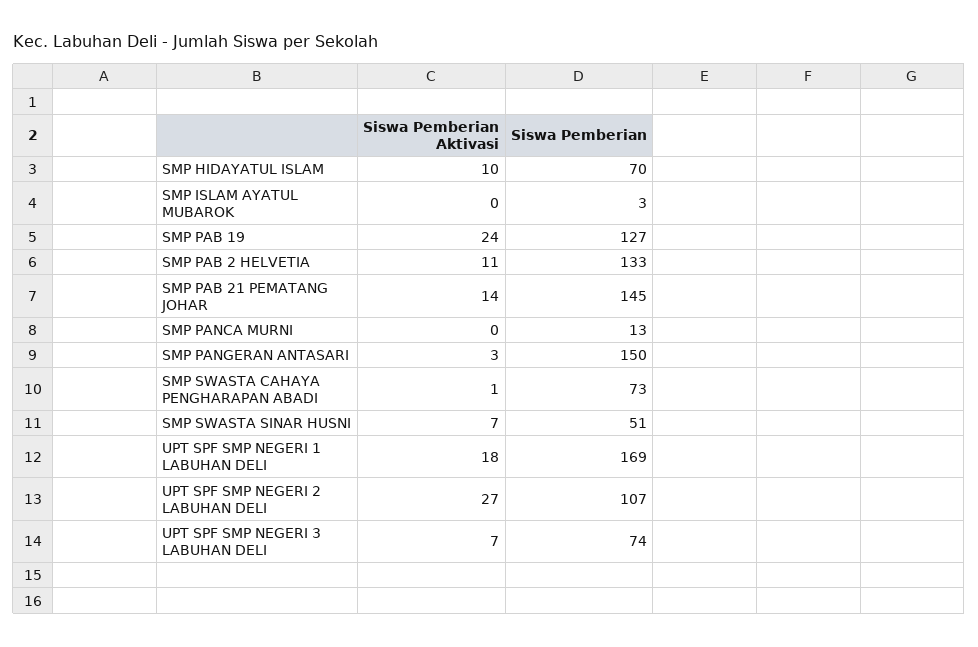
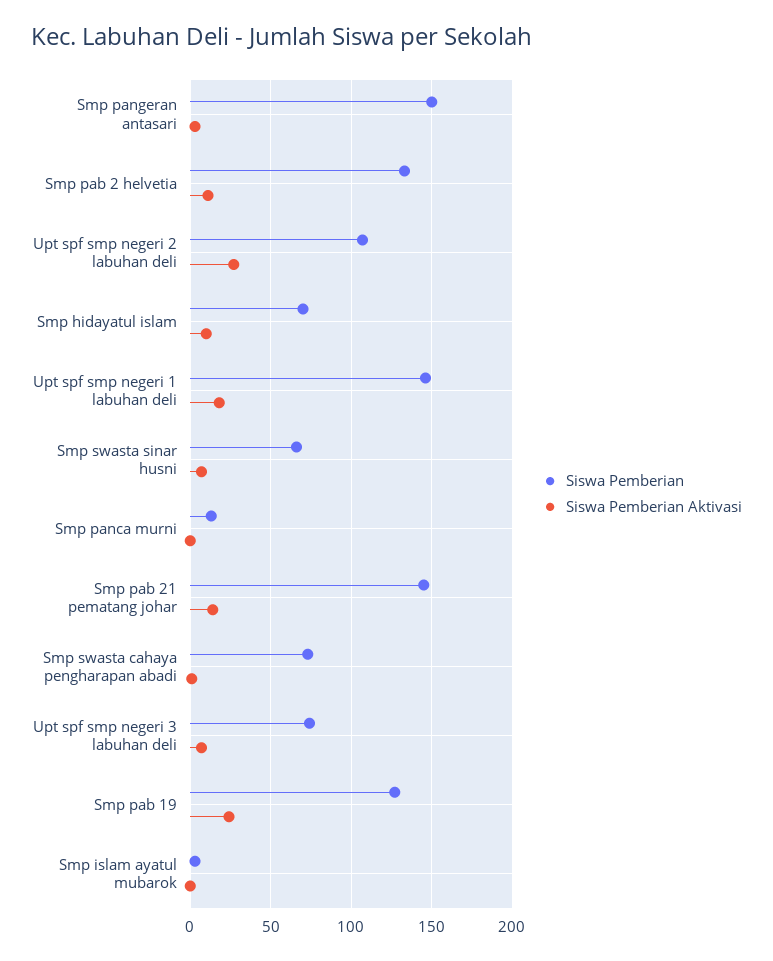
  {
    "Siswa Pemberian Aktivasi": {
      "SMP HIDAYATUL ISLAM": 10,
      "SMP ISLAM AYATUL MUBAROK": 0,
      "SMP PAB 19": 24,
      "SMP PAB 2 HELVETIA": 11,
      "SMP PAB 21 PEMATANG JOHAR": 14,
      "SMP PANCA MURNI": 0,
      "SMP PANGERAN ANTASARI": 3,
      "SMP SWASTA CAHAYA PENGHARAPAN ABADI": 1,
      "SMP SWASTA SINAR HUSNI": 7,
      "UPT SPF SMP NEGERI 1 LABUHAN DELI": 18,
      "UPT SPF SMP NEGERI 2 LABUHAN DELI": 27,
      "UPT SPF SMP NEGERI 3 LABUHAN DELI": 7
    },
    "Siswa Pemberian": {
      "SMP HIDAYATUL ISLAM": 70,
      "SMP ISLAM AYATUL MUBAROK": 3,
      "SMP PAB 19": 127,
      "SMP PAB 2 HELVETIA": 133,
      "SMP PAB 21 PEMATANG JOHAR": 145,
      "SMP PANCA MURNI": 13,
      "SMP PANGERAN ANTASARI": 150,
      "SMP SWASTA CAHAYA PENGHARAPAN ABADI": 73,
-     "SMP SWASTA SINAR HUSNI": 51,
+     "SMP SWASTA SINAR HUSNI": 65,
-     "UPT SPF SMP NEGERI 1 LABUHAN DELI": 169,
+     "UPT SPF SMP NEGERI 1 LABUHAN DELI": 145,
      "UPT SPF SMP NEGERI 2 LABUHAN DELI": 107,
      "UPT SPF SMP NEGERI 3 LABUHAN DELI": 74
    }
  }

